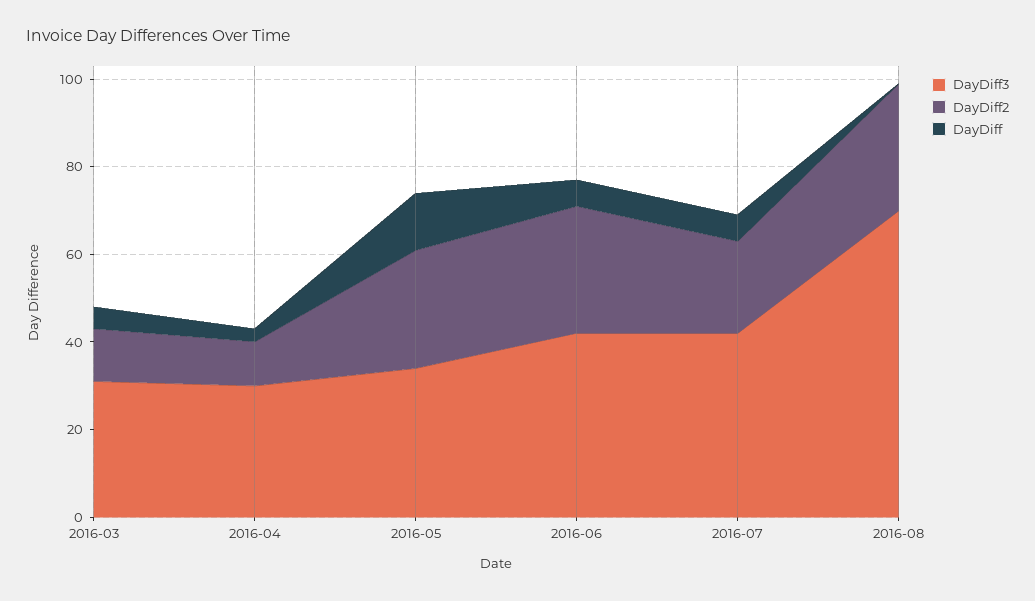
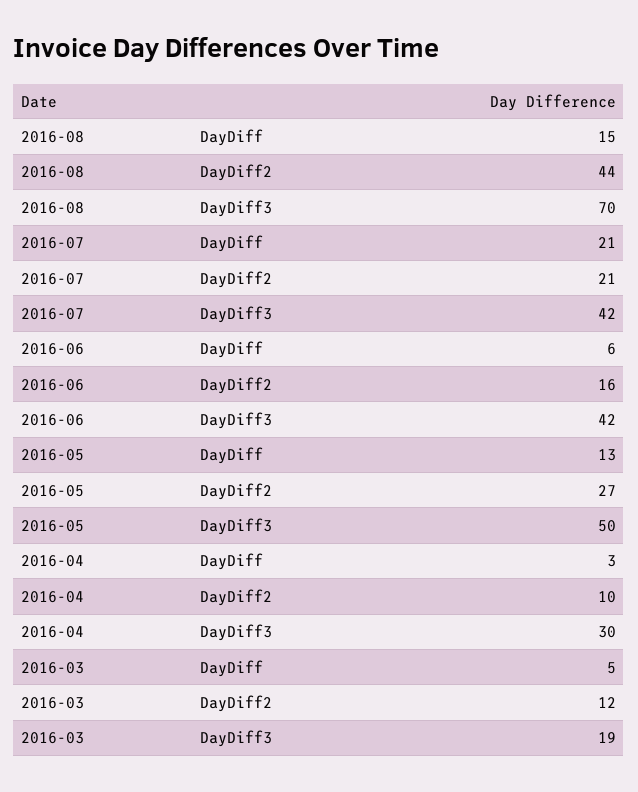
  {
    "DayDiff3": {
-     "2016-03": 30,
+     "2016-03": 19,
      "2016-04": 30,
-     "2016-05": 35,
+     "2016-05": 50,
      "2016-06": 42,
      "2016-07": 42,
      "2016-08": 70
    },
    "DayDiff2": {
      "2016-03": 12,
      "2016-04": 10,
      "2016-05": 27,
-     "2016-06": 30,
+     "2016-06": 16,
      "2016-07": 21,
-     "2016-08": 30
+     "2016-08": 44
    },
    "DayDiff": {
      "2016-03": 5,
      "2016-04": 3,
      "2016-05": 13,
      "2016-06": 6,
-     "2016-07": 5,
+     "2016-07": 21,
-     "2016-08": 0
+     "2016-08": 15
    }
  }

